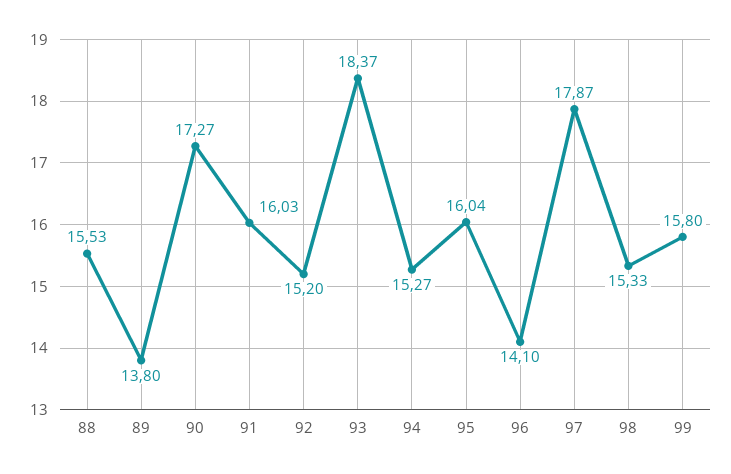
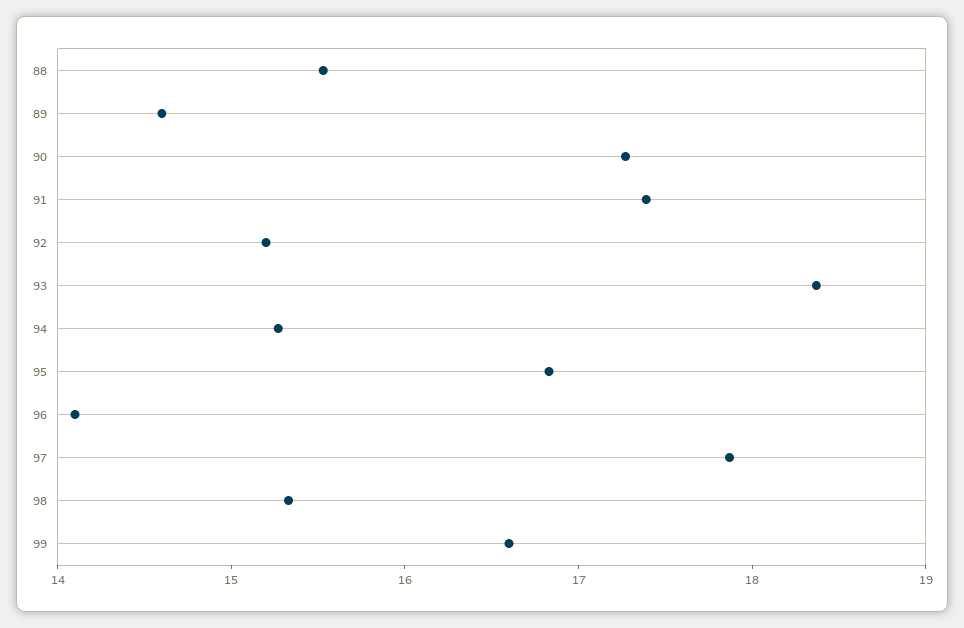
  {
    "88": 15.53,
-   "89": 13.8,
+   "89": 14.6,
    "90": 17.27,
-   "91": 16.03,
+   "91": 17.4,
    "92": 15.2,
    "93": 18.37,
    "94": 15.27,
-   "95": 16.04,
+   "95": 16.8,
    "96": 14.1,
    "97": 17.87,
    "98": 15.33,
-   "99": 15.8
+   "99": 16.6
  }

